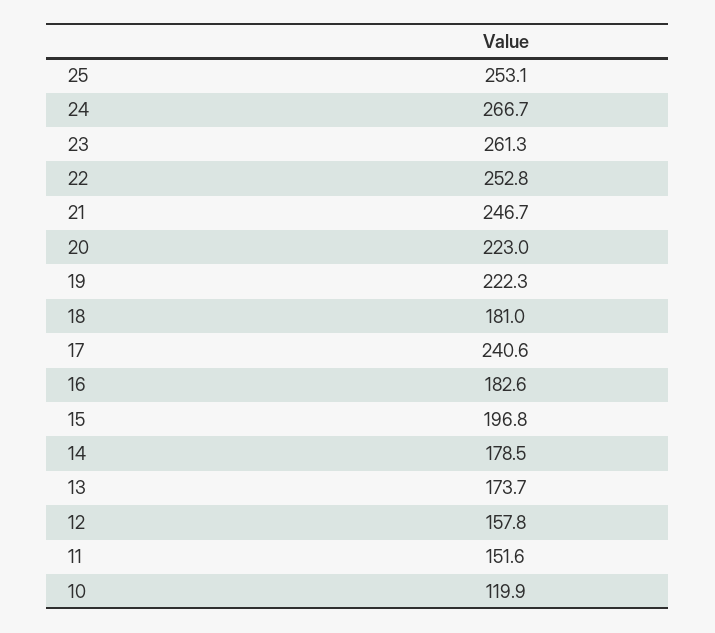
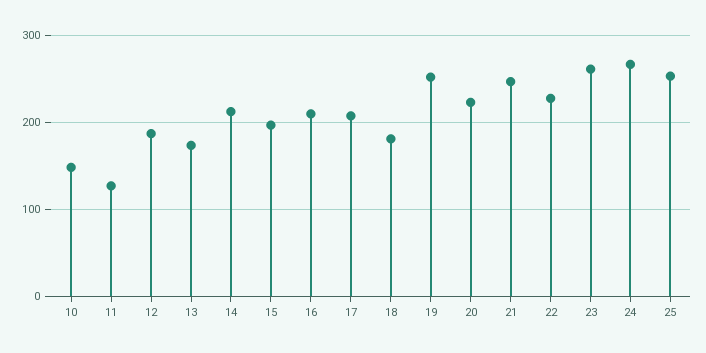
  {
    "25": 253.1,
    "24": 266.7,
    "23": 261.3,
-   "22": 252.8,
+   "22": 230,
    "21": 246.7,
    "20": 223,
-   "19": 222.3,
+   "19": 250,
    "18": 181,
-   "17": 240.6,
+   "17": 210,
-   "16": 182.6,
+   "16": 210,
    "15": 196.8,
-   "14": 178.5,
+   "14": 210,
    "13": 173.7,
-   "12": 157.8,
+   "12": 190,
-   "11": 151.6,
+   "11": 130,
-   "10": 119.9
+   "10": 150
  }

